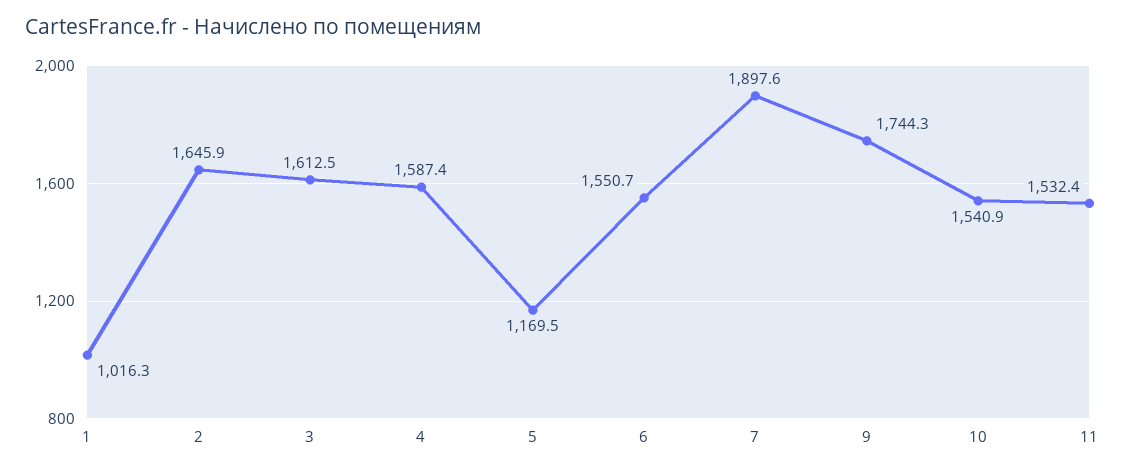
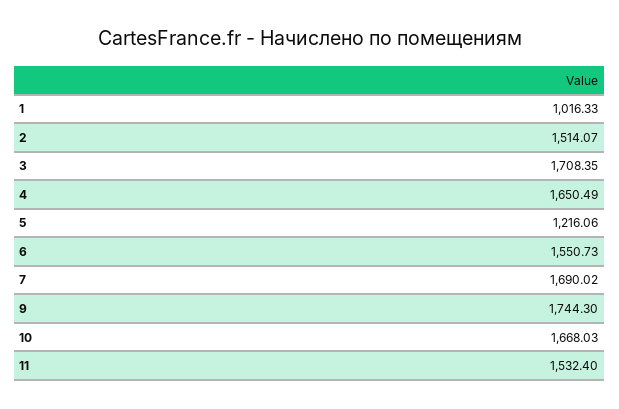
  {
    "1": 1016.33,
-   "2": 1645.9,
+   "2": 1514.07,
-   "3": 1612.5,
+   "3": 1708.35,
-   "4": 1587.4,
+   "4": 1650.49,
-   "5": 1169.5,
+   "5": 1216.06,
    "6": 1550.73,
-   "7": 1897.6,
+   "7": 1690.02,
    "9": 1744.3,
-   "10": 1540.9,
+   "10": 1668.03,
    "11": 1532.4
  }

